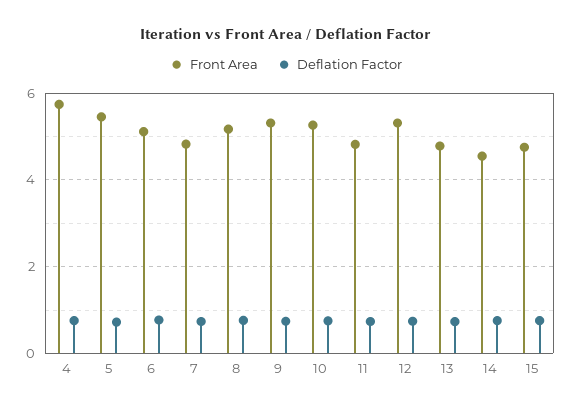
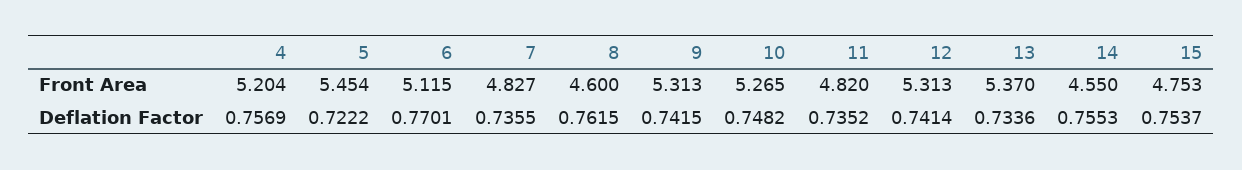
  {
    "Front Area": {
-     "4": 5.8,
+     "4": 5.204,
      "5": 5.454,
      "6": 5.115,
      "7": 4.827,
-     "8": 5.2,
+     "8": 4.6,
      "9": 5.313,
      "10": 5.265,
      "11": 4.82,
      "12": 5.313,
-     "13": 4.8,
+     "13": 5.37,
      "14": 4.55,
      "15": 4.753
    },
    "Deflation Factor": {
      "4": 0.7569,
      "5": 0.7222,
      "6": 0.7701,
      "7": 0.7355,
      "8": 0.7615,
      "9": 0.7415,
      "10": 0.7482,
      "11": 0.7352,
      "12": 0.7414,
      "13": 0.7336,
      "14": 0.7553,
      "15": 0.7537
    }
  }

